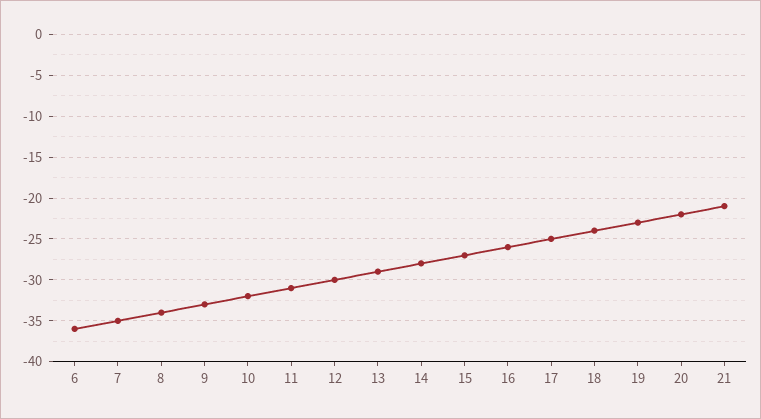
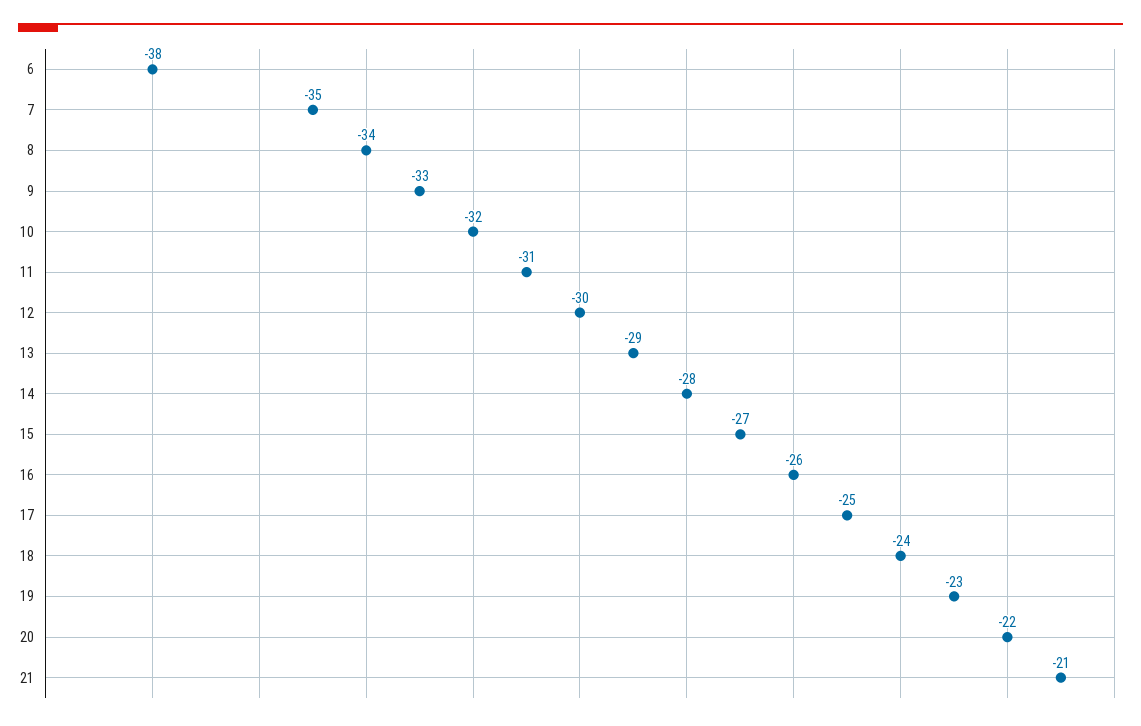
  {
-   "6": -36,
+   "6": -38,
    "7": -35,
    "8": -34,
    "9": -33,
    "10": -32,
    "11": -31,
    "12": -30,
    "13": -29,
    "14": -28,
    "15": -27,
    "16": -26,
    "17": -25,
    "18": -24,
    "19": -23,
    "20": -22,
    "21": -21
  }

